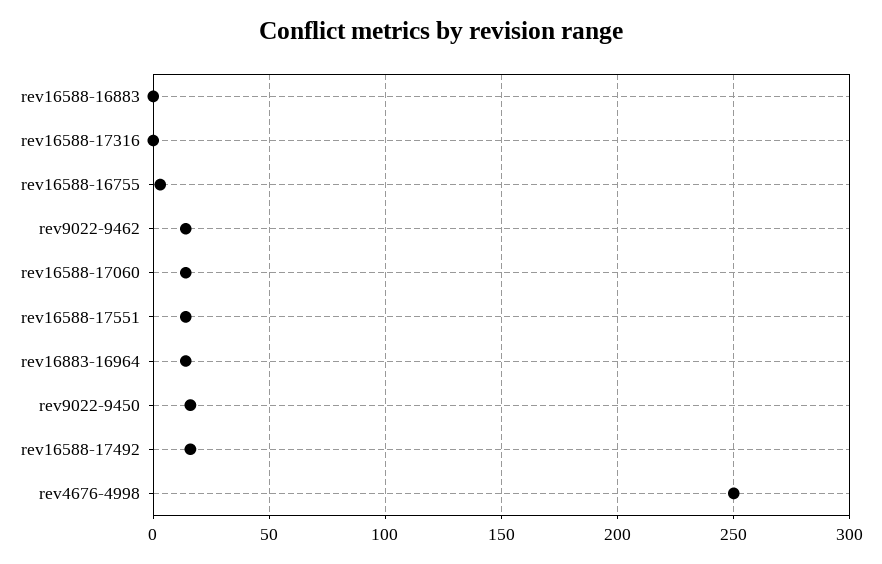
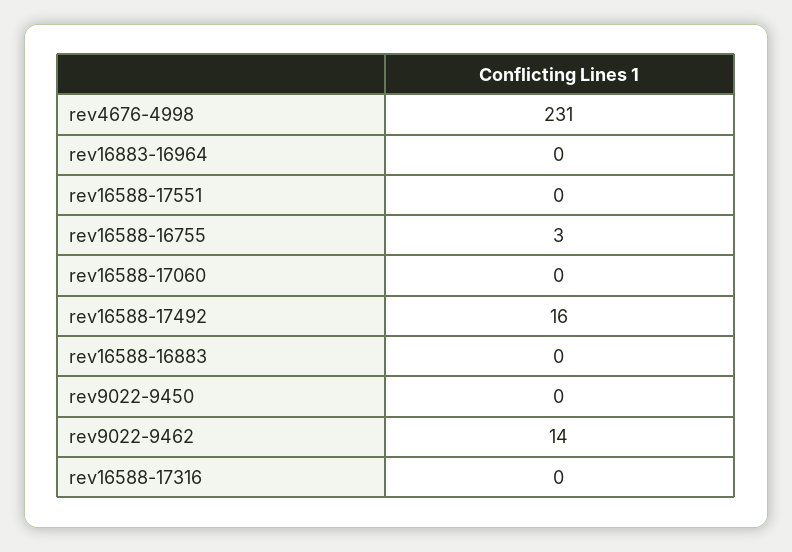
  {
    "rev16588-16883": 0,
    "rev16588-17316": 0,
    "rev16588-16755": 3,
    "rev9022-9462": 14,
-   "rev16588-17060": 15,
+   "rev16588-17060": 0,
-   "rev16588-17551": 15,
+   "rev16588-17551": 0,
-   "rev16883-16964": 15,
+   "rev16883-16964": 0,
-   "rev9022-9450": 15,
+   "rev9022-9450": 0,
    "rev16588-17492": 16,
-   "rev4676-4998": 250
+   "rev4676-4998": 231
  }

